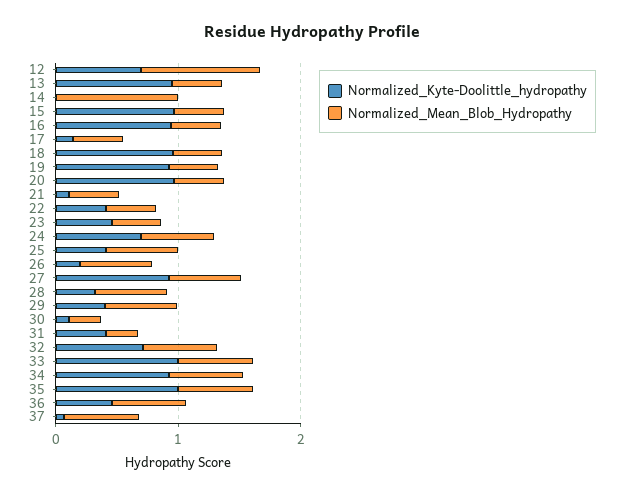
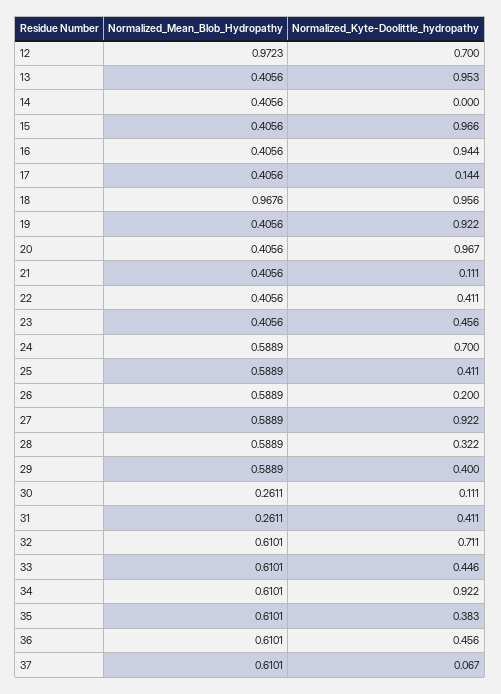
  {
    "Normalized_Kyte-Doolittle_hydropathy": {
      "12": 0.7,
      "13": 0.953,
      "14": 0,
      "15": 0.966,
      "16": 0.944,
      "17": 0.144,
      "18": 0.956,
      "19": 0.922,
      "20": 0.967,
      "21": 0.111,
      "22": 0.411,
      "23": 0.456,
      "24": 0.7,
      "25": 0.411,
      "26": 0.2,
      "27": 0.922,
      "28": 0.322,
      "29": 0.4,
      "30": 0.111,
      "31": 0.411,
      "32": 0.711,
-     "33": 1,
+     "33": 0.446,
      "34": 0.922,
-     "35": 1,
+     "35": 0.383,
      "36": 0.456,
      "37": 0.067
    },
    "Normalized_Mean_Blob_Hydropathy": {
      "12": 0.9723,
      "13": 0.4056,
-     "14": 1,
+     "14": 0.4056,
      "15": 0.4056,
      "16": 0.4056,
      "17": 0.4056,
-     "18": 0.4,
+     "18": 0.9676,
      "19": 0.4056,
      "20": 0.4056,
      "21": 0.4056,
      "22": 0.4056,
      "23": 0.4056,
      "24": 0.5889,
      "25": 0.5889,
      "26": 0.5889,
      "27": 0.5889,
      "28": 0.5889,
      "29": 0.5889,
      "30": 0.2611,
      "31": 0.2611,
      "32": 0.6101,
      "33": 0.6101,
      "34": 0.6101,
      "35": 0.6101,
      "36": 0.6101,
      "37": 0.6101
    }
  }

